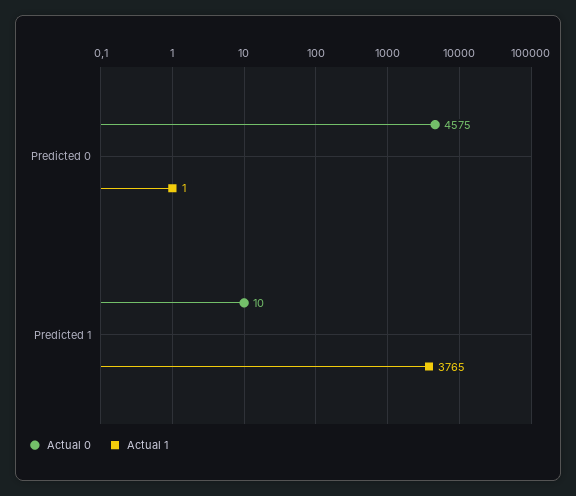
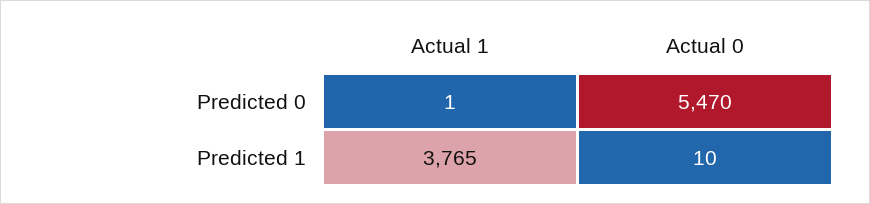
  {
    "Actual 0": {
-     "Predicted 0": 4575,
+     "Predicted 0": 5470,
      "Predicted 1": 10
    },
    "Actual 1": {
      "Predicted 0": 1,
      "Predicted 1": 3765
    }
  }

